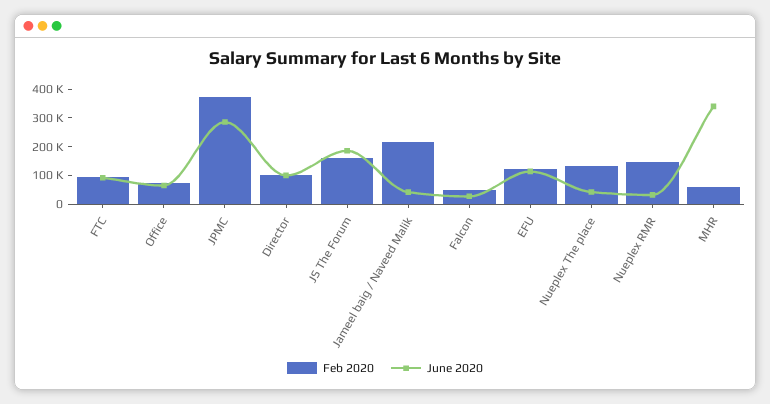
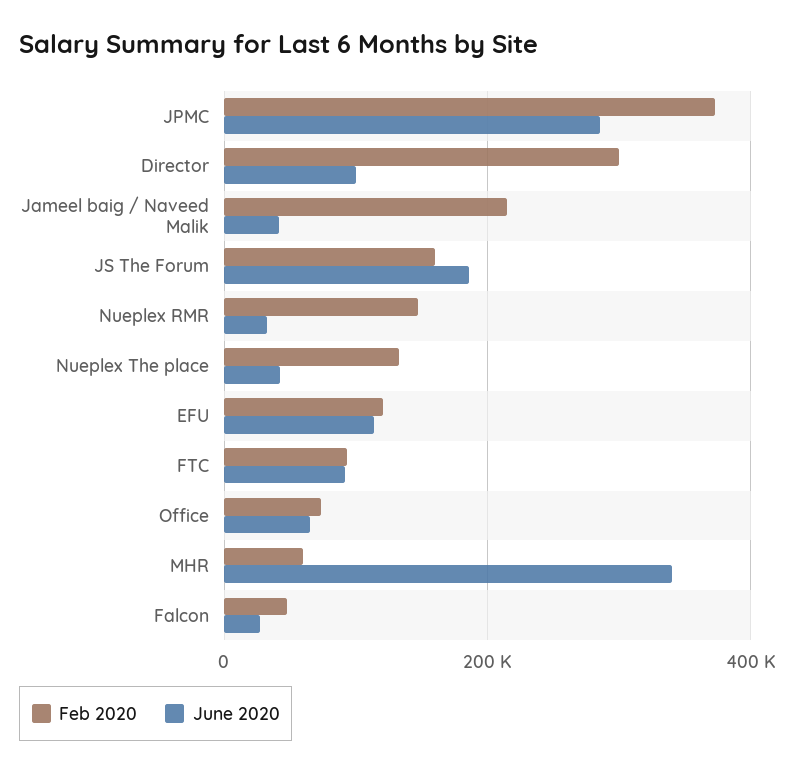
  {
    "Feb 2020": {
      "FTC": 100000,
      "Office": 80000,
      "JPMC": 380000,
-     "Director": 100000,
+     "Director": 300000,
      "JS The Forum": 160000,
      "Jameel baig / Naveed Malik": 220000,
      "Falcon": 40000,
      "EFU": 120000,
      "Nueplex The place": 140000,
      "Nueplex RMR": 140000,
      "MHR": 60000
    },
    "June 2020": {
      "FTC": 100000,
      "Office": 60000,
      "JPMC": 280000,
      "Director": 100000,
      "JS The Forum": 180000,
      "Jameel baig / Naveed Malik": 40000,
      "Falcon": 20000,
      "EFU": 120000,
      "Nueplex The place": 40000,
      "Nueplex RMR": 40000,
      "MHR": 340000
    }
  }

